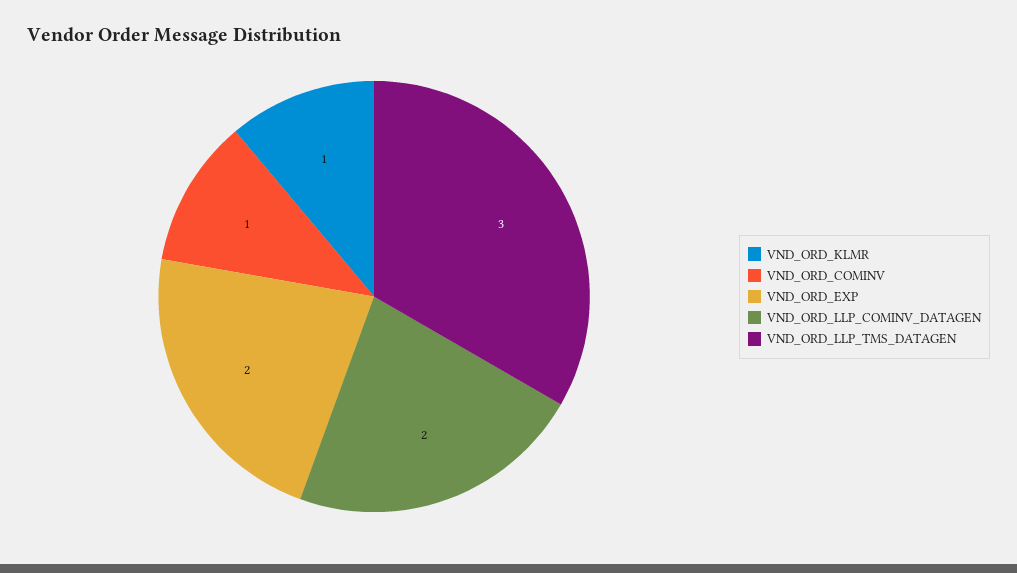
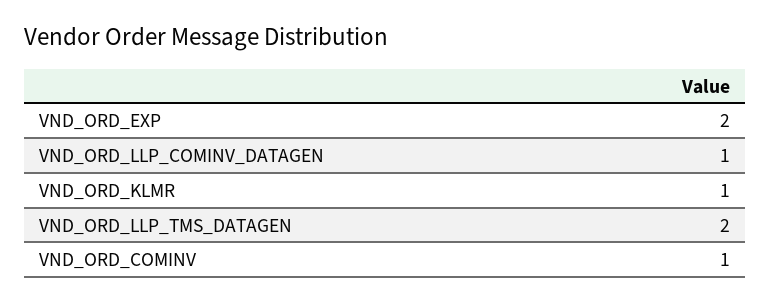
  {
    "VND_ORD_KLMR": 1,
    "VND_ORD_COMINV": 1,
    "VND_ORD_EXP": 2,
-   "VND_ORD_LLP_COMINV_DATAGEN": 2,
+   "VND_ORD_LLP_COMINV_DATAGEN": 1,
-   "VND_ORD_LLP_TMS_DATAGEN": 3
+   "VND_ORD_LLP_TMS_DATAGEN": 2
  }

